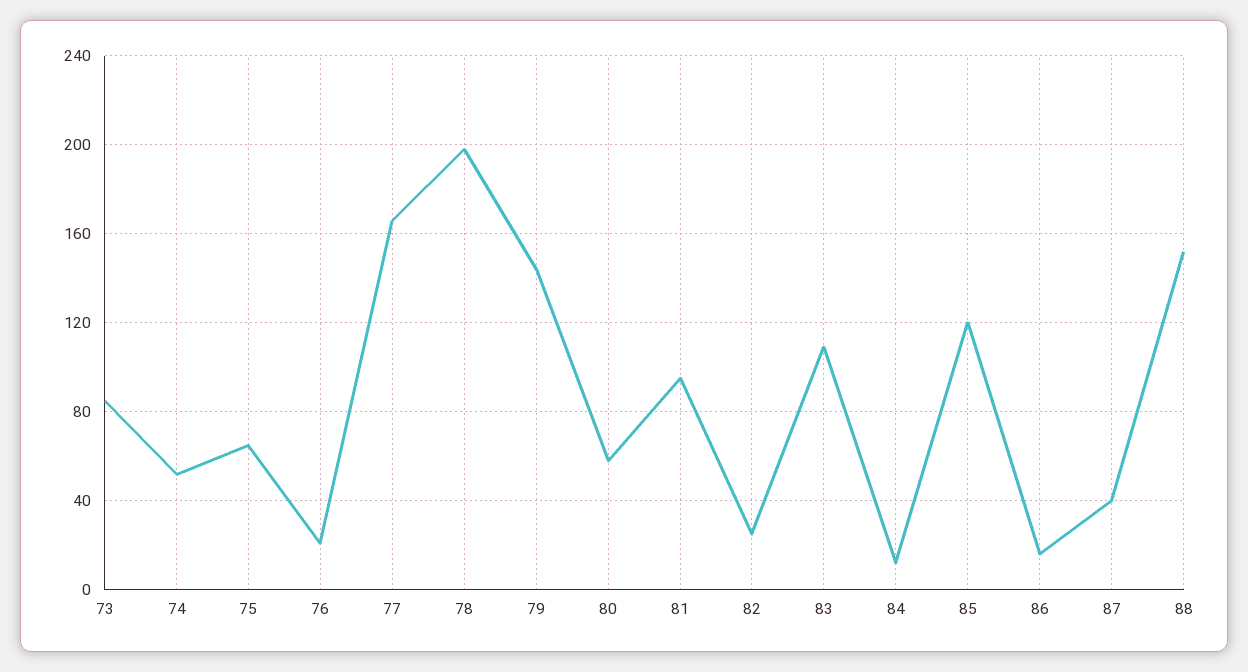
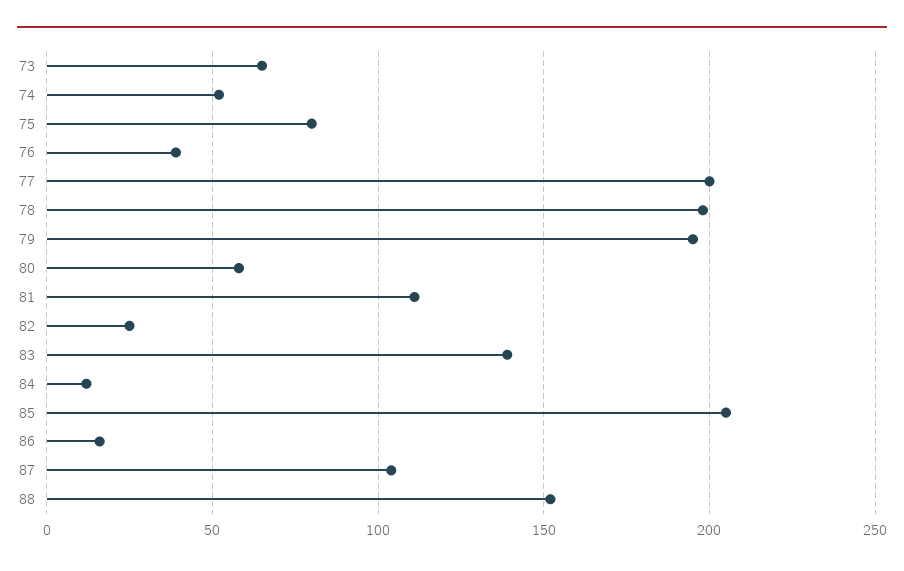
  {
-   "73": 85,
+   "73": 65,
    "74": 50,
-   "75": 65,
+   "75": 80,
-   "76": 20,
+   "76": 40,
-   "77": 165,
+   "77": 200,
    "78": 200,
-   "79": 145,
+   "79": 195,
    "80": 60,
-   "81": 95,
+   "81": 110,
    "82": 25,
-   "83": 110,
+   "83": 140,
    "84": 10,
-   "85": 120,
+   "85": 205,
    "86": 15,
-   "87": 40,
+   "87": 105,
    "88": 150
  }

